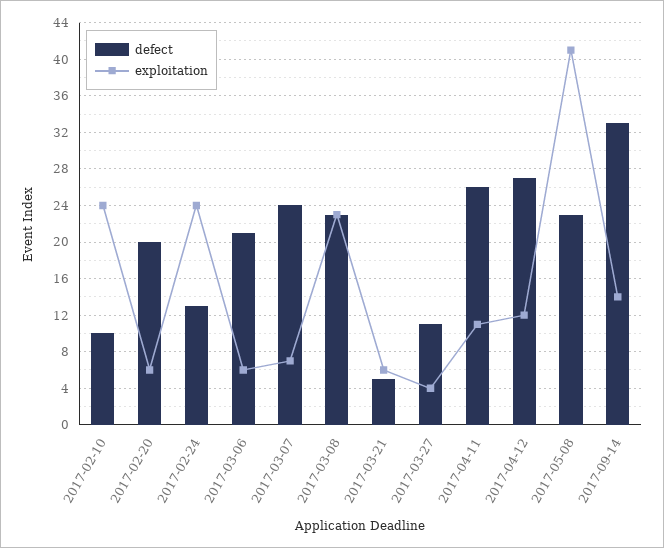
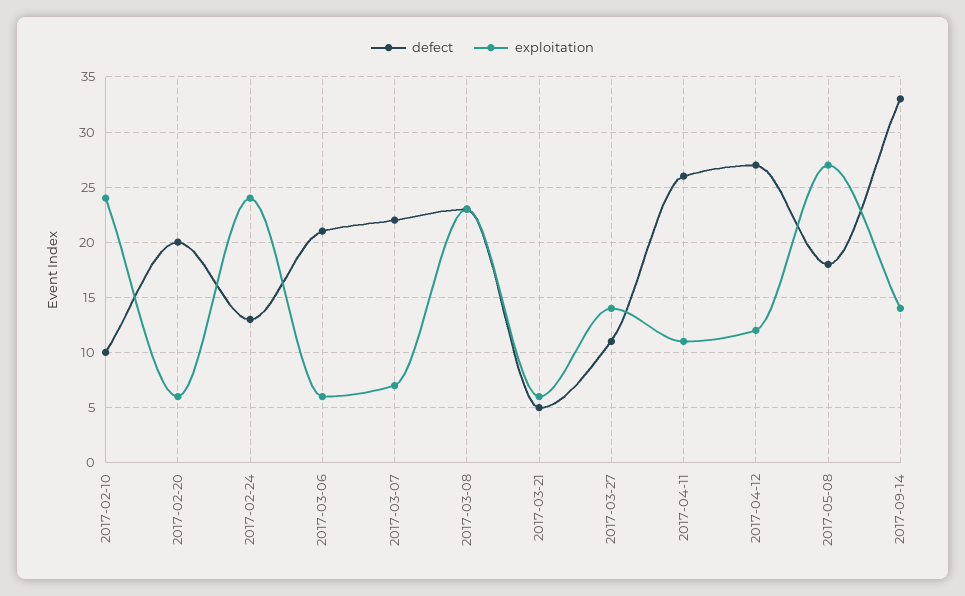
  {
    "defect": {
      "2017-02-10": 10,
      "2017-02-20": 20,
      "2017-02-24": 13,
      "2017-03-06": 21,
-     "2017-03-07": 24,
+     "2017-03-07": 22,
      "2017-03-08": 23,
      "2017-03-21": 5,
      "2017-03-27": 11,
      "2017-04-11": 26,
      "2017-04-12": 27,
-     "2017-05-08": 23,
+     "2017-05-08": 18,
      "2017-09-14": 33
    },
    "exploitation": {
      "2017-02-10": 24,
      "2017-02-20": 6,
      "2017-02-24": 24,
      "2017-03-06": 6,
      "2017-03-07": 7,
      "2017-03-08": 23,
      "2017-03-21": 6,
-     "2017-03-27": 4,
+     "2017-03-27": 14,
      "2017-04-11": 11,
      "2017-04-12": 12,
-     "2017-05-08": 41,
+     "2017-05-08": 27,
      "2017-09-14": 14
    }
  }

